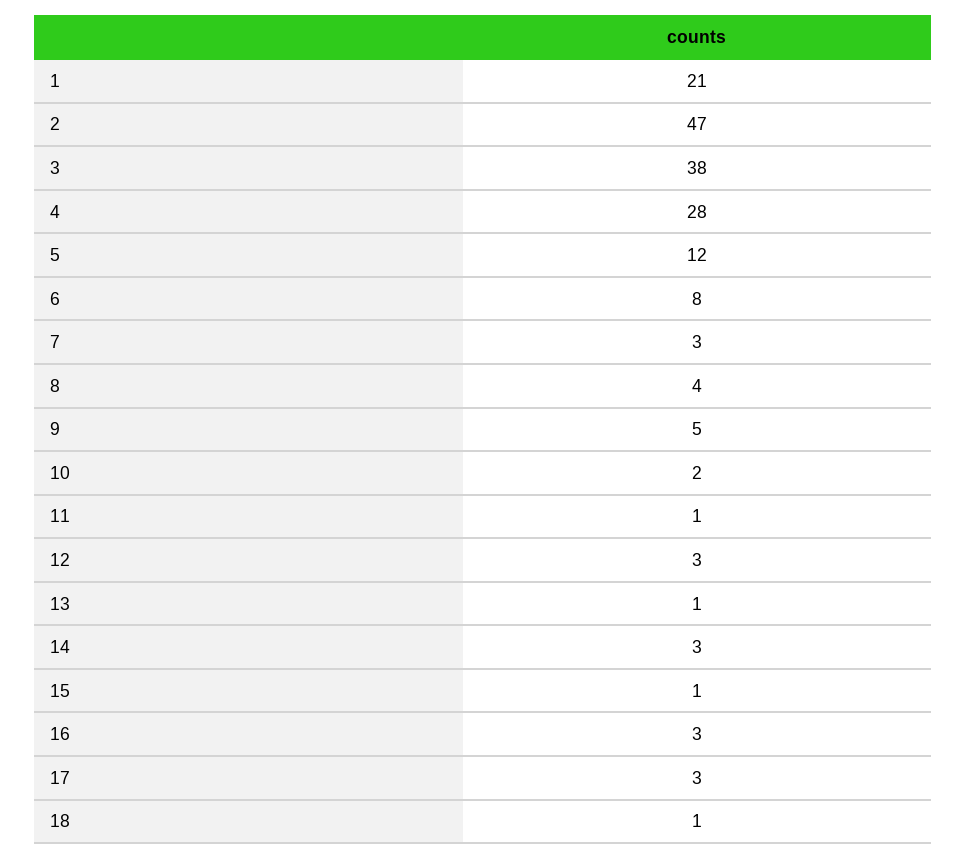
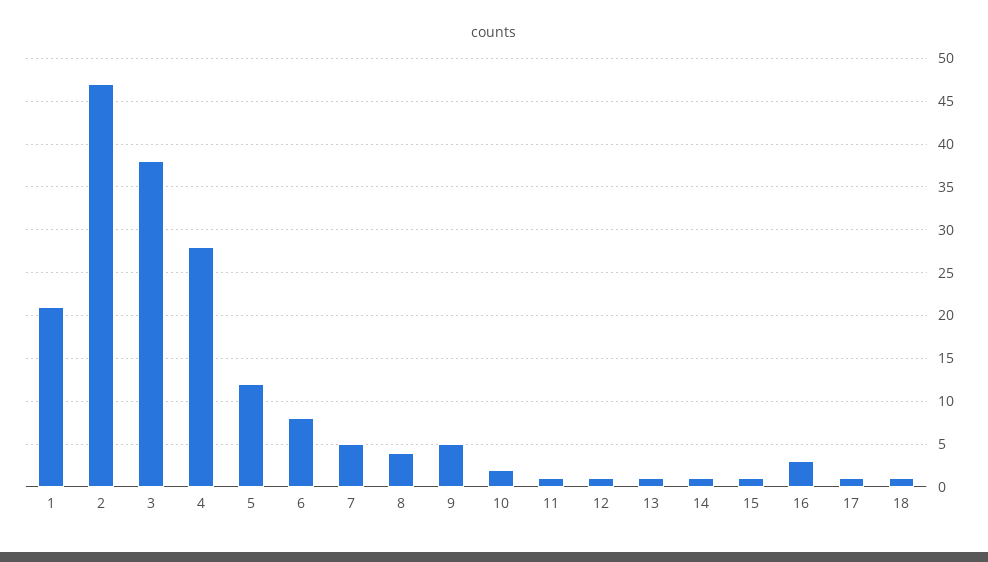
  {
    "1": 21,
    "2": 47,
    "3": 38,
    "4": 28,
    "5": 12,
    "6": 8,
-   "7": 3,
+   "7": 5,
    "8": 4,
    "9": 5,
    "10": 2,
    "11": 1,
-   "12": 3,
+   "12": 1,
    "13": 1,
-   "14": 3,
+   "14": 1,
    "15": 1,
    "16": 3,
-   "17": 3,
+   "17": 1,
    "18": 1
  }

